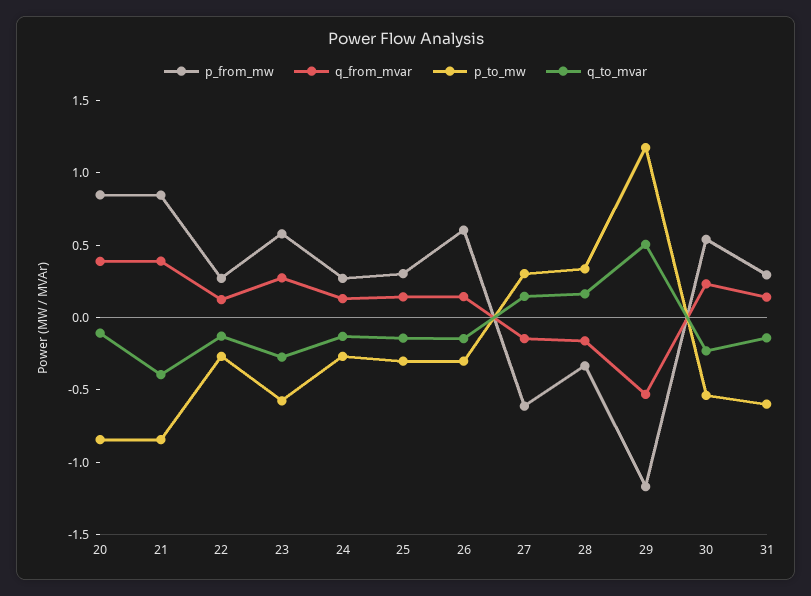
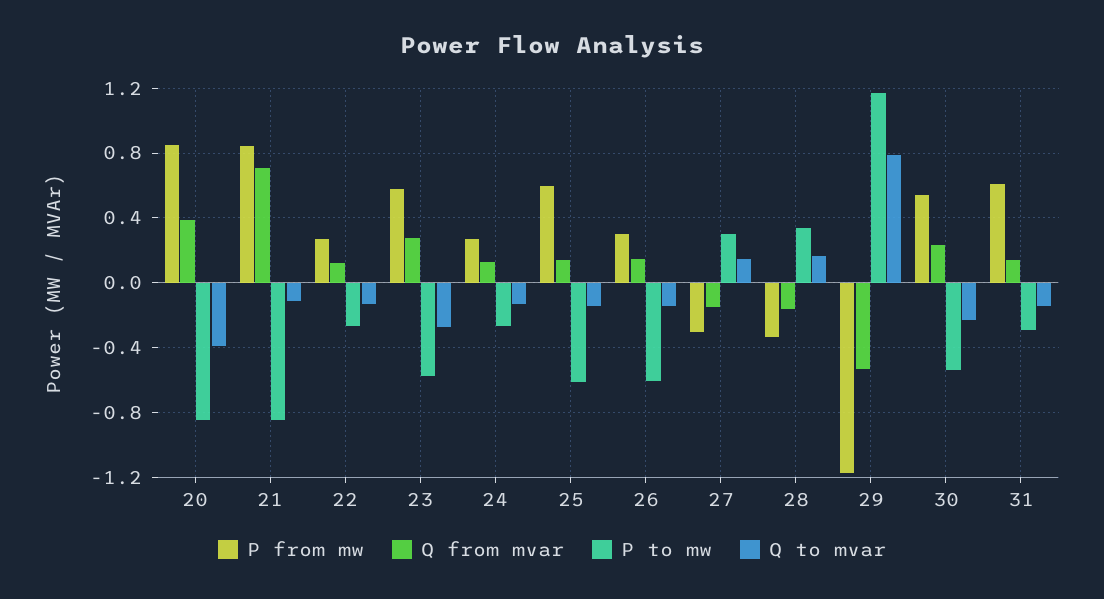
  {
    "p_from_mw": {
      "20": 0.85,
      "21": 0.85,
      "22": 0.25,
      "23": 0.6,
      "24": 0.25,
-     "25": 0.3,
+     "25": 0.6,
-     "26": 0.6,
+     "26": 0.3,
-     "27": -0.6,
+     "27": -0.3,
      "28": -0.35,
      "29": -1.15,
      "30": 0.55,
-     "31": 0.3
+     "31": 0.6
    },
    "q_from_mvar": {
      "20": 0.4,
-     "21": 0.4,
+     "21": 0.7,
      "22": 0.1,
      "23": 0.25,
      "24": 0.15,
      "25": 0.15,
      "26": 0.15,
      "27": -0.15,
      "28": -0.15,
      "29": -0.55,
      "30": 0.25,
      "31": 0.15
    },
    "p_to_mw": {
      "20": -0.85,
      "21": -0.85,
      "22": -0.25,
      "23": -0.6,
      "24": -0.25,
-     "25": -0.3,
+     "25": -0.6,
-     "26": -0.3,
+     "26": -0.6,
      "27": 0.3,
      "28": 0.35,
      "29": 1.15,
      "30": -0.55,
-     "31": -0.6
+     "31": -0.3
    },
    "q_to_mvar": {
-     "20": -0.1,
+     "20": -0.4,
-     "21": -0.4,
+     "21": -0.1,
      "22": -0.15,
      "23": -0.25,
      "24": -0.15,
      "25": -0.15,
      "26": -0.15,
      "27": 0.15,
      "28": 0.15,
-     "29": 0.5,
+     "29": 0.8,
      "30": -0.25,
      "31": -0.15
    }
  }

